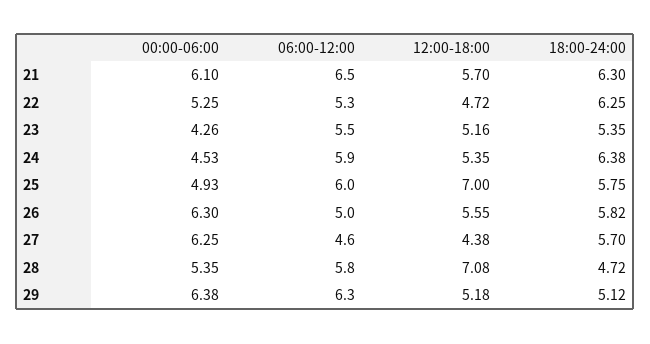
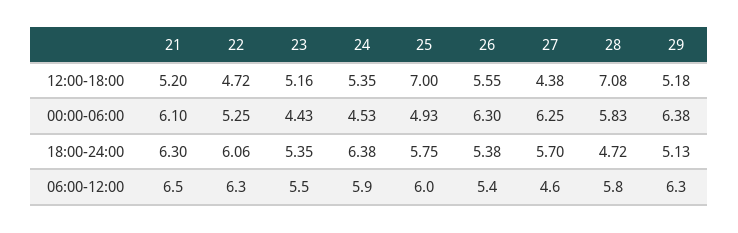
  {
    "00:00-06:00": {
      "21": 6.1,
      "22": 5.25,
-     "23": 4.26,
+     "23": 4.43,
      "24": 4.53,
      "25": 4.93,
      "26": 6.3,
      "27": 6.25,
-     "28": 5.35,
+     "28": 5.83,
      "29": 6.38
    },
    "06:00-12:00": {
      "21": 6.5,
-     "22": 5.3,
+     "22": 6.3,
      "23": 5.5,
      "24": 5.9,
      "25": 6,
-     "26": 5,
+     "26": 5.4,
      "27": 4.6,
      "28": 5.8,
      "29": 6.3
    },
    "12:00-18:00": {
-     "21": 5.7,
+     "21": 5.2,
      "22": 4.72,
      "23": 5.16,
      "24": 5.35,
      "25": 7,
      "26": 5.55,
      "27": 4.38,
      "28": 7.08,
      "29": 5.18
    },
    "18:00-24:00": {
      "21": 6.3,
-     "22": 6.25,
+     "22": 6.06,
      "23": 5.35,
      "24": 6.38,
      "25": 5.75,
-     "26": 5.82,
+     "26": 5.38,
      "27": 5.7,
      "28": 4.72,
-     "29": 5.12
+     "29": 5.13
    }
  }

